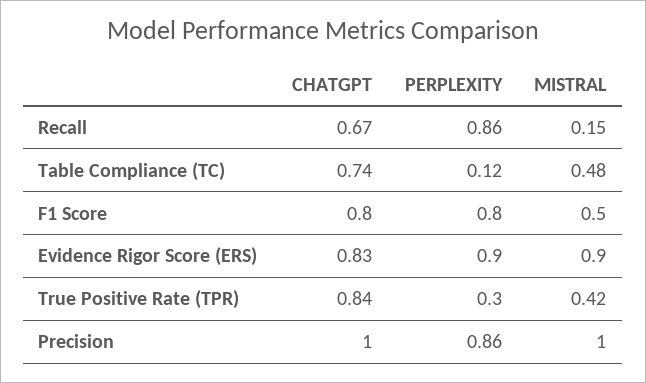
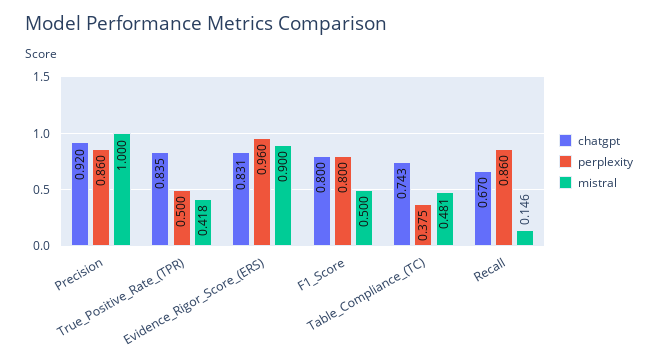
  {
    "CHATGPT": {
      "Recall": 0.67,
      "Table Compliance (TC)": 0.743,
      "F1 Score": 0.8,
      "Evidence Rigor Score (ERS)": 0.831,
      "True Positive Rate (TPR)": 0.835,
-     "Precision": 1
+     "Precision": 0.92
    },
    "PERPLEXITY": {
      "Recall": 0.86,
-     "Table Compliance (TC)": 0.12,
+     "Table Compliance (TC)": 0.375,
      "F1 Score": 0.8,
-     "Evidence Rigor Score (ERS)": 0.9,
+     "Evidence Rigor Score (ERS)": 0.96,
-     "True Positive Rate (TPR)": 0.3,
+     "True Positive Rate (TPR)": 0.5,
      "Precision": 0.86
    },
    "MISTRAL": {
      "Recall": 0.146,
      "Table Compliance (TC)": 0.481,
      "F1 Score": 0.5,
      "Evidence Rigor Score (ERS)": 0.9,
      "True Positive Rate (TPR)": 0.418,
      "Precision": 1
    }
  }

